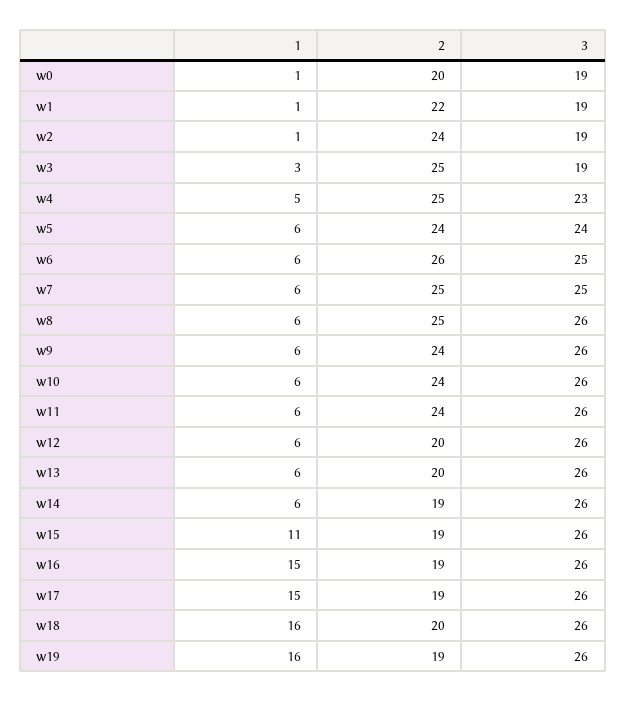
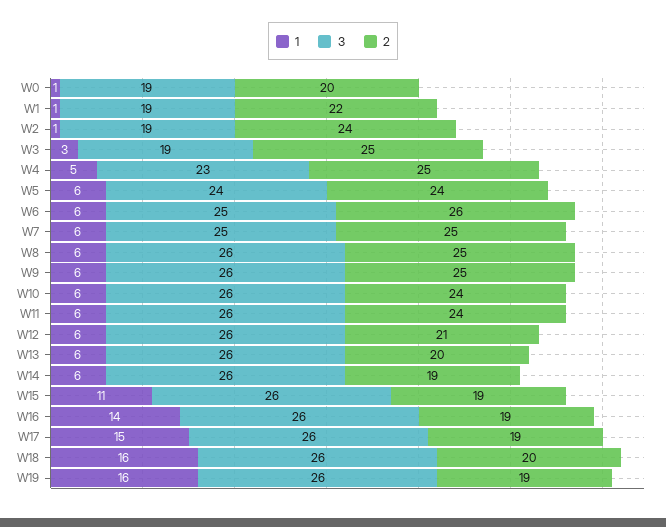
  {
    "1": {
      "w0": 1,
      "w1": 1,
      "w2": 1,
      "w3": 3,
      "w4": 5,
      "w5": 6,
      "w6": 6,
      "w7": 6,
      "w8": 6,
      "w9": 6,
      "w10": 6,
      "w11": 6,
      "w12": 6,
      "w13": 6,
      "w14": 6,
      "w15": 11,
-     "w16": 15,
+     "w16": 14,
      "w17": 15,
      "w18": 16,
      "w19": 16
    },
    "2": {
      "w0": 20,
      "w1": 22,
      "w2": 24,
      "w3": 25,
      "w4": 25,
      "w5": 24,
      "w6": 26,
      "w7": 25,
      "w8": 25,
-     "w9": 24,
+     "w9": 25,
      "w10": 24,
      "w11": 24,
-     "w12": 20,
+     "w12": 21,
      "w13": 20,
      "w14": 19,
      "w15": 19,
      "w16": 19,
      "w17": 19,
      "w18": 20,
      "w19": 19
    },
    "3": {
      "w0": 19,
      "w1": 19,
      "w2": 19,
      "w3": 19,
      "w4": 23,
      "w5": 24,
      "w6": 25,
      "w7": 25,
      "w8": 26,
      "w9": 26,
      "w10": 26,
      "w11": 26,
      "w12": 26,
      "w13": 26,
      "w14": 26,
      "w15": 26,
      "w16": 26,
      "w17": 26,
      "w18": 26,
      "w19": 26
    }
  }

